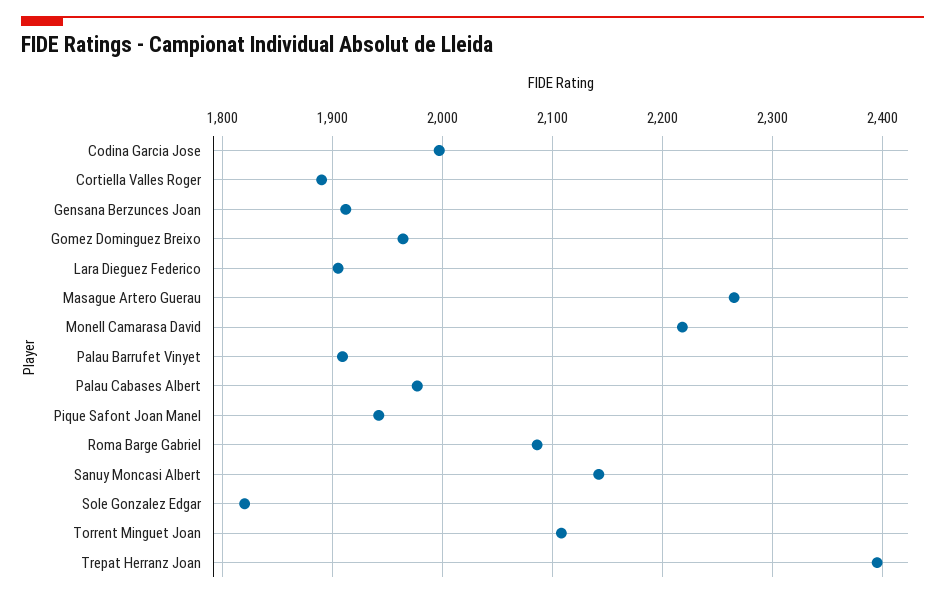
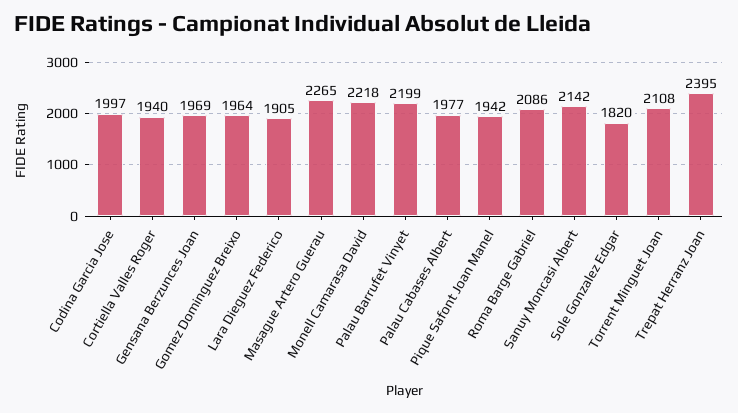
  {
    "Codina Garcia Jose": 1997,
-   "Cortiella Valles Roger": 1890,
+   "Cortiella Valles Roger": 1940,
-   "Gensana Berzunces Joan": 1910,
+   "Gensana Berzunces Joan": 1969,
    "Gomez Dominguez Breixo": 1964,
    "Lara Dieguez Federico": 1905,
    "Masague Artero Guerau": 2265,
    "Monell Camarasa David": 2218,
-   "Palau Barrufet Vinyet": 1910,
+   "Palau Barrufet Vinyet": 2199,
    "Palau Cabases Albert": 1977,
    "Pique Safont Joan Manel": 1942,
    "Roma Barge Gabriel": 2086,
    "Sanuy Moncasi Albert": 2142,
    "Sole Gonzalez Edgar": 1820,
    "Torrent Minguet Joan": 2108,
    "Trepat Herranz Joan": 2395
  }

